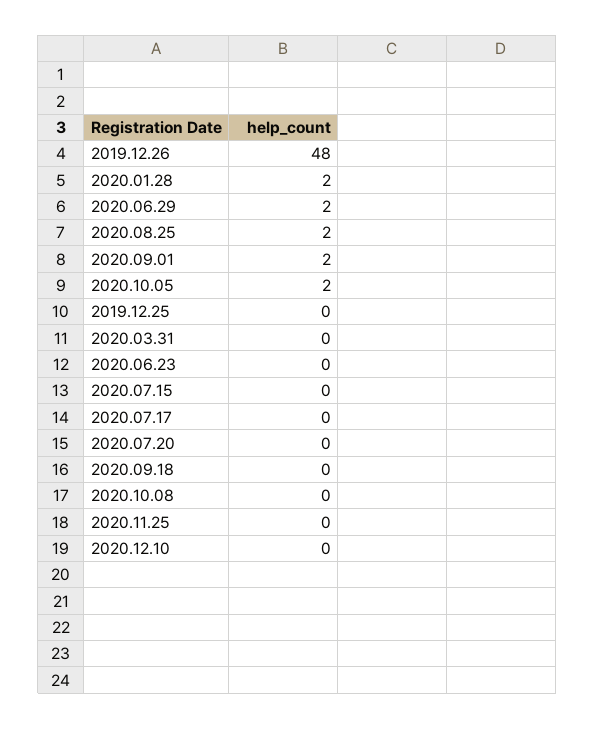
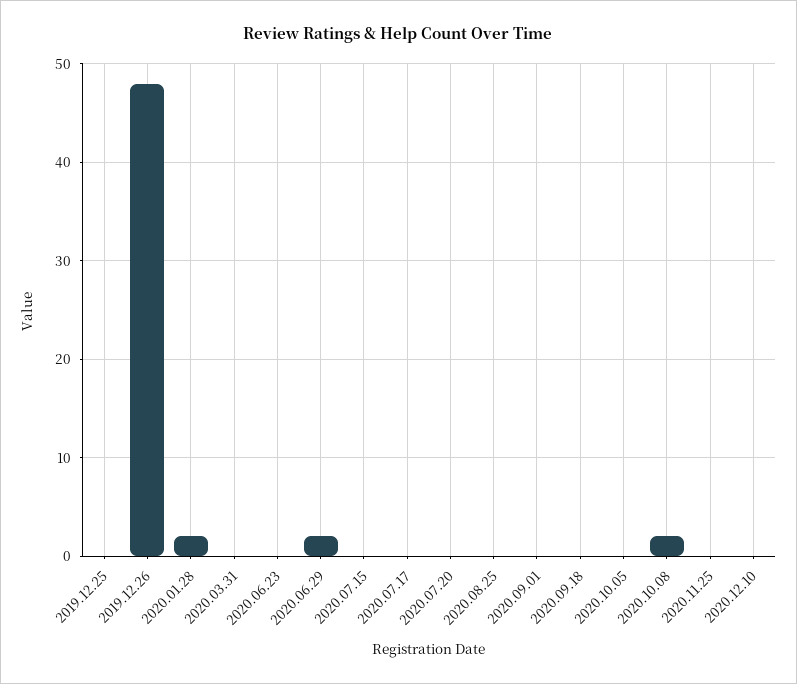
  {
    "2019.12.26": 48,
    "2020.01.28": 2,
    "2020.06.29": 2,
-   "2020.08.25": 2,
+   "2020.08.25": 0,
-   "2020.09.01": 2,
+   "2020.09.01": 0,
-   "2020.10.05": 2,
+   "2020.10.05": 0,
    "2019.12.25": 0,
    "2020.03.31": 0,
    "2020.06.23": 0,
    "2020.07.15": 0,
    "2020.07.17": 0,
    "2020.07.20": 0,
    "2020.09.18": 0,
-   "2020.10.08": 0,
+   "2020.10.08": 2,
    "2020.11.25": 0,
    "2020.12.10": 0
  }

